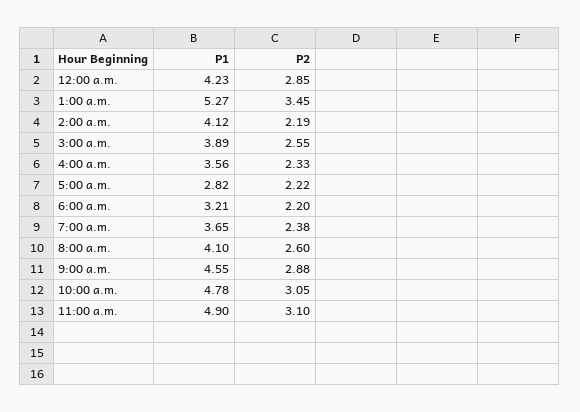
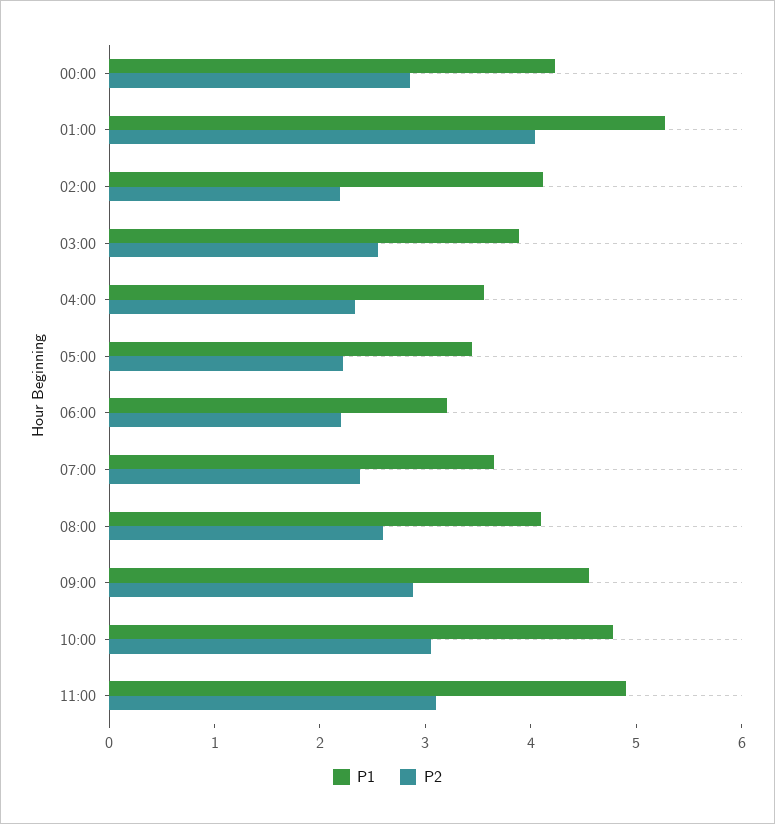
  {
    "P1": {
      "12:00 a.m.": 4.23,
      "1:00 a.m.": 5.27,
      "2:00 a.m.": 4.12,
      "3:00 a.m.": 3.89,
      "4:00 a.m.": 3.56,
-     "5:00 a.m.": 2.82,
+     "5:00 a.m.": 3.4,
      "6:00 a.m.": 3.21,
      "7:00 a.m.": 3.65,
      "8:00 a.m.": 4.1,
      "9:00 a.m.": 4.55,
      "10:00 a.m.": 4.78,
      "11:00 a.m.": 4.9
    },
    "P2": {
      "12:00 a.m.": 2.85,
-     "1:00 a.m.": 3.45,
+     "1:00 a.m.": 4,
      "2:00 a.m.": 2.19,
      "3:00 a.m.": 2.55,
      "4:00 a.m.": 2.33,
      "5:00 a.m.": 2.22,
      "6:00 a.m.": 2.2,
      "7:00 a.m.": 2.38,
      "8:00 a.m.": 2.6,
      "9:00 a.m.": 2.88,
      "10:00 a.m.": 3.05,
      "11:00 a.m.": 3.1
    }
  }

